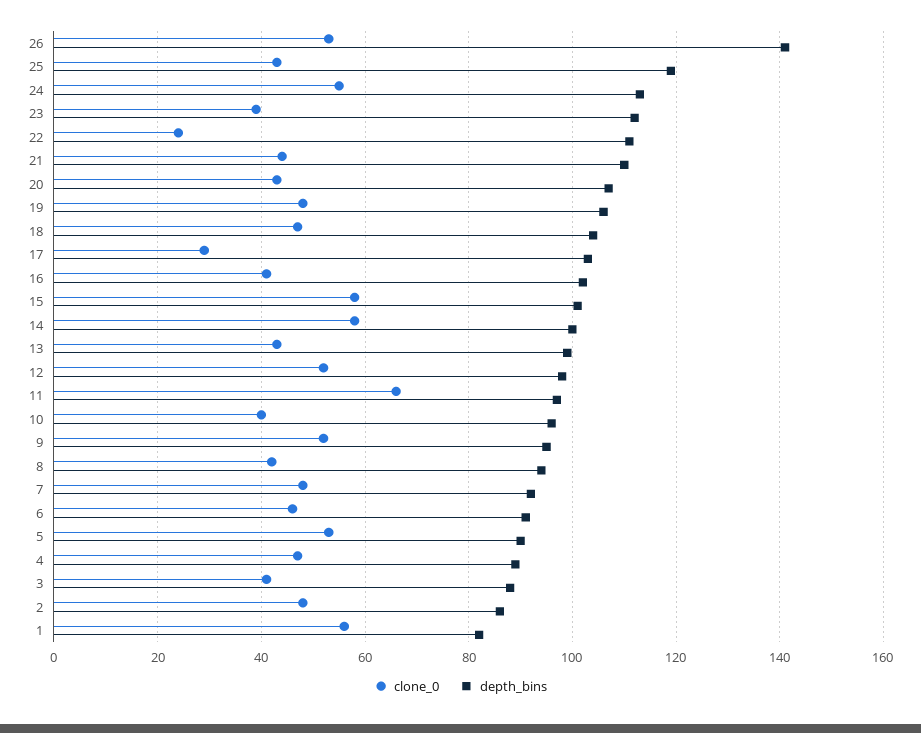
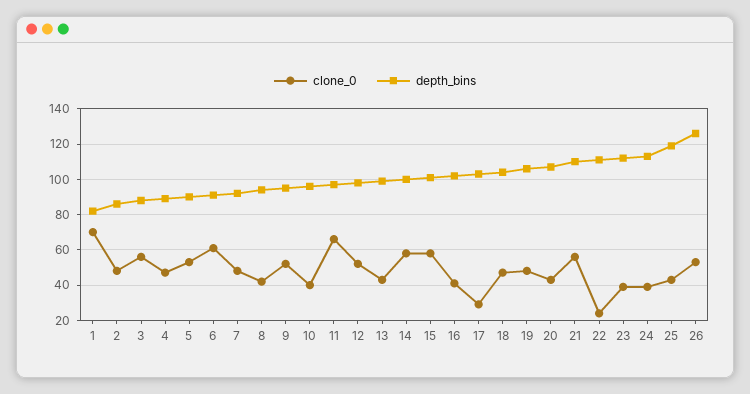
  {
    "clone_0": {
      "26": 55,
      "25": 45,
-     "24": 55,
+     "24": 40,
      "23": 40,
      "22": 25,
-     "21": 45,
+     "21": 55,
      "20": 45,
      "19": 50,
      "18": 45,
      "17": 30,
      "16": 40,
      "15": 60,
      "14": 60,
      "13": 45,
      "12": 50,
      "11": 65,
      "10": 40,
      "9": 50,
      "8": 40,
      "7": 50,
-     "6": 45,
+     "6": 60,
      "5": 55,
      "4": 45,
-     "3": 40,
+     "3": 55,
      "2": 50,
-     "1": 55
+     "1": 70
    },
    "depth_bins": {
-     "26": 140,
+     "26": 125,
      "25": 120,
      "24": 115,
      "23": 110,
      "22": 110,
      "21": 110,
      "20": 105,
      "19": 105,
      "18": 105,
      "17": 105,
      "16": 100,
      "15": 100,
      "14": 100,
      "13": 100,
      "12": 100,
      "11": 95,
      "10": 95,
      "9": 95,
      "8": 95,
      "7": 90,
      "6": 90,
      "5": 90,
      "4": 90,
      "3": 90,
      "2": 85,
      "1": 80
    }
  }

